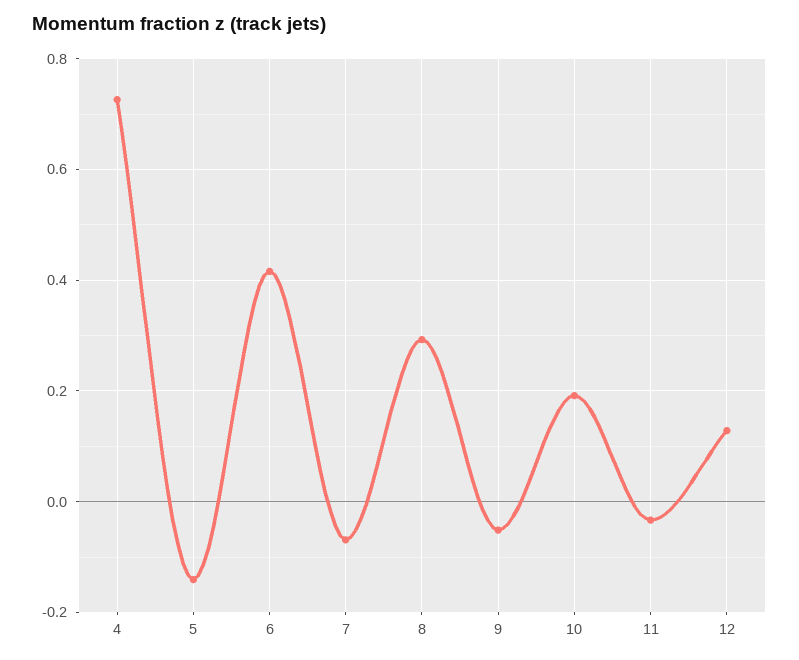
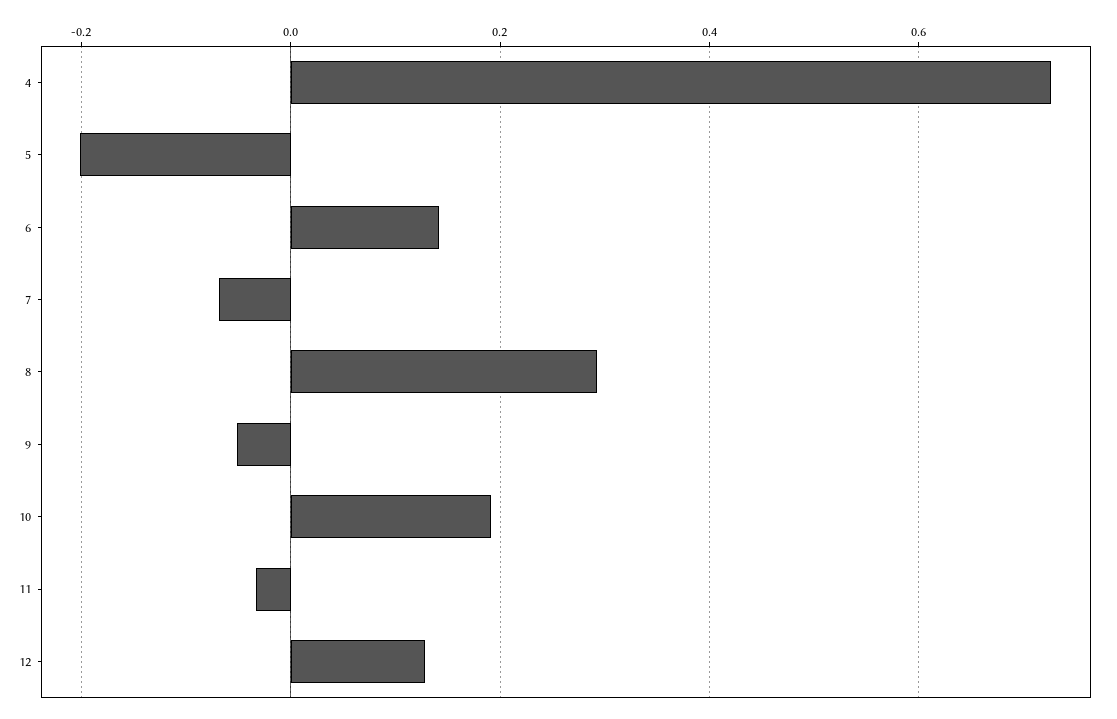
  {
    "4": 0.72,
-   "5": -0.14,
+   "5": -0.2,
-   "6": 0.42,
+   "6": 0.14,
    "7": -0.06,
    "8": 0.3,
    "9": -0.06,
    "10": 0.2,
    "11": -0.04,
    "12": 0.12
  }

